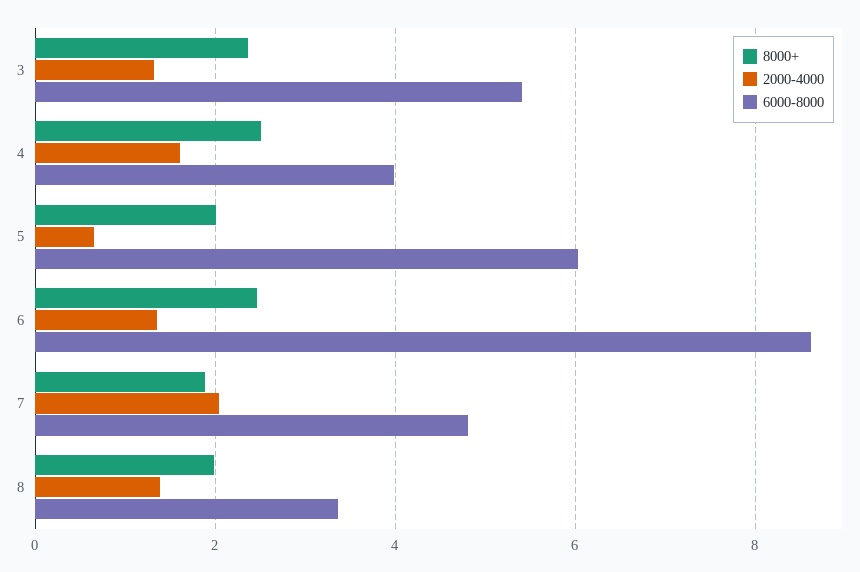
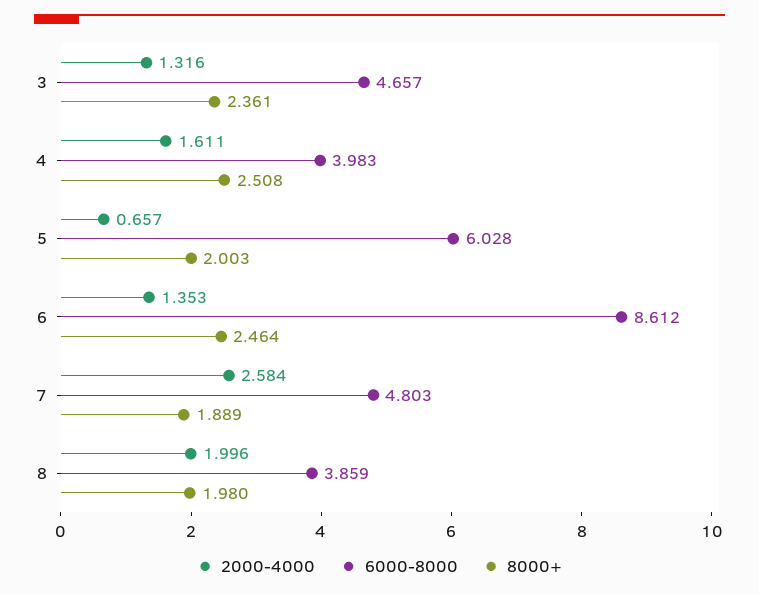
  {
    "8000+": {
      "3": 2.361,
      "4": 2.508,
      "5": 2.003,
      "6": 2.464,
      "7": 1.889,
      "8": 1.98
    },
    "2000-4000": {
      "3": 1.316,
      "4": 1.611,
      "5": 0.657,
      "6": 1.353,
-     "7": 2,
+     "7": 2.584,
-     "8": 1.4
+     "8": 1.996
    },
    "6000-8000": {
-     "3": 5.4,
+     "3": 4.657,
      "4": 3.983,
      "5": 6.028,
      "6": 8.612,
      "7": 4.803,
-     "8": 3.4
+     "8": 3.859
    }
  }

